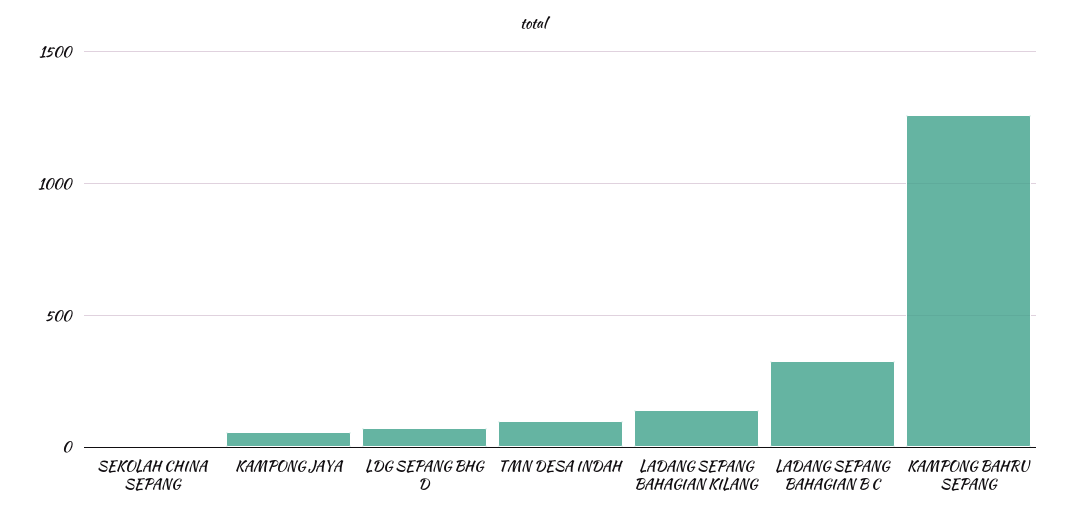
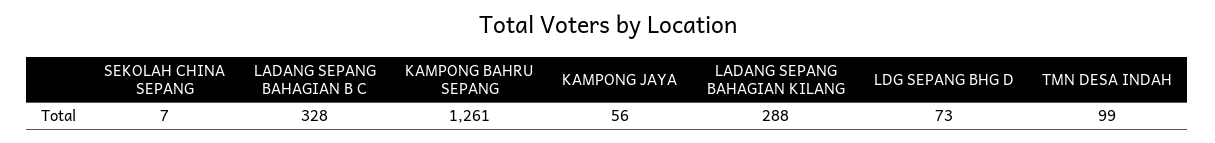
  {
    "SEKOLAH CHINA SEPANG": 7,
    "KAMPONG JAYA": 56,
    "LDG SEPANG BHG D": 73,
    "TMN DESA INDAH": 99,
-   "LADANG SEPANG BAHAGIAN KILANG": 150,
+   "LADANG SEPANG BAHAGIAN KILANG": 288,
    "LADANG SEPANG BAHAGIAN B C": 328,
    "KAMPONG BAHRU SEPANG": 1261
  }

